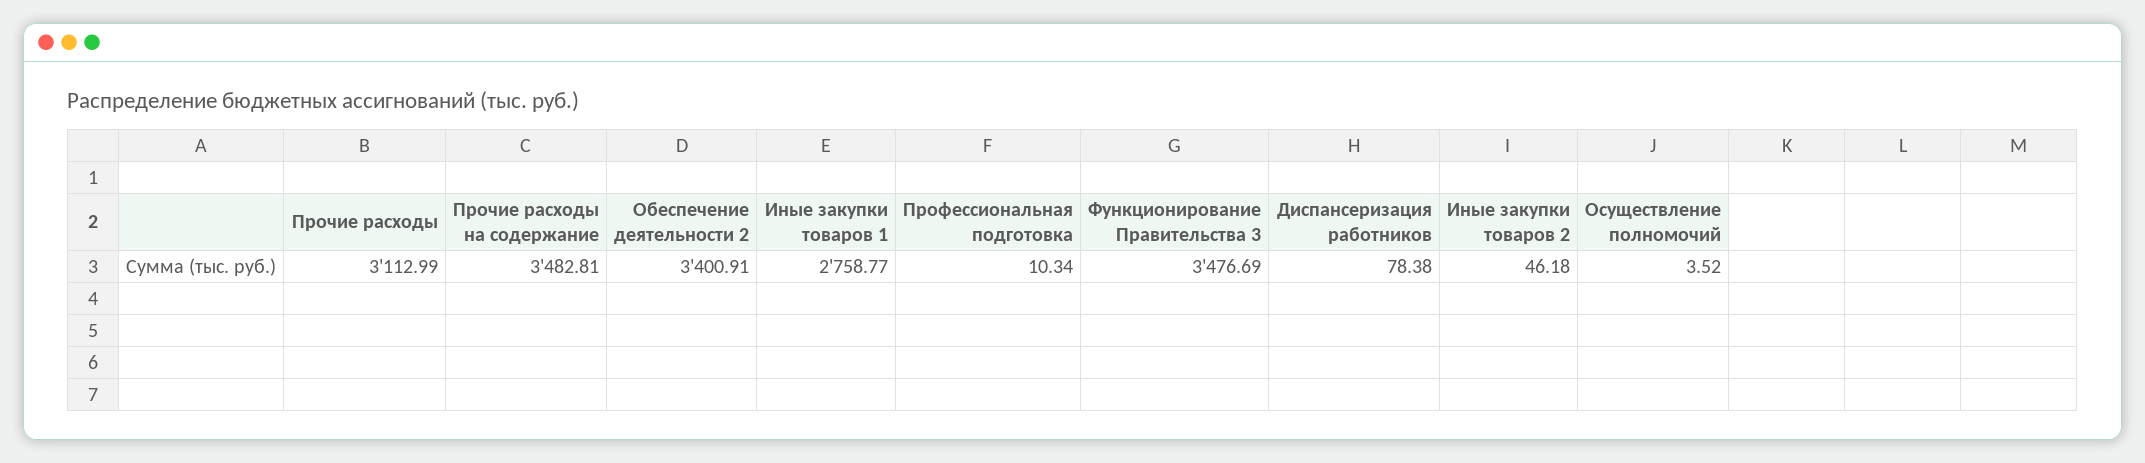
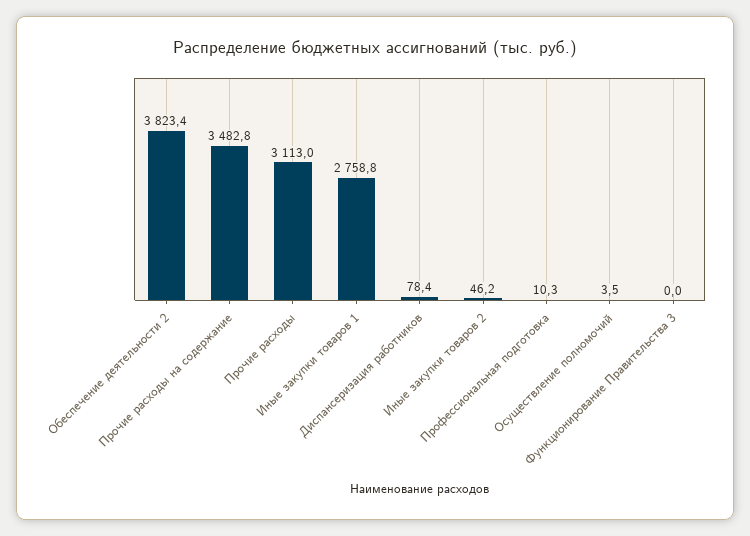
  {
    "Прочие расходы": 3112.99,
    "Прочие расходы на содержание": 3482.81,
-   "Обеспечение деятельности 2": 3400.91,
+   "Обеспечение деятельности 2": 3823.4,
    "Иные закупки товаров 1": 2758.77,
    "Профессиональная подготовка": 10.34,
-   "Функционирование Правительства 3": 3476.69,
+   "Функционирование Правительства 3": 0,
    "Диспансеризация работников": 78.38,
    "Иные закупки товаров 2": 46.18,
    "Осуществление полномочий": 3.52
  }

